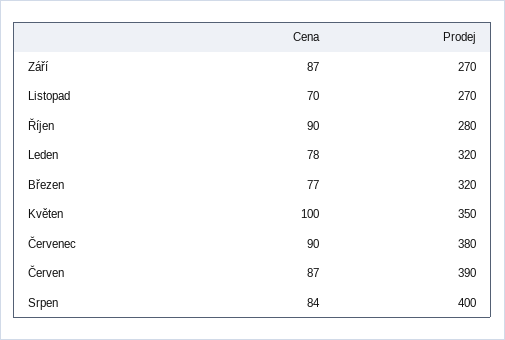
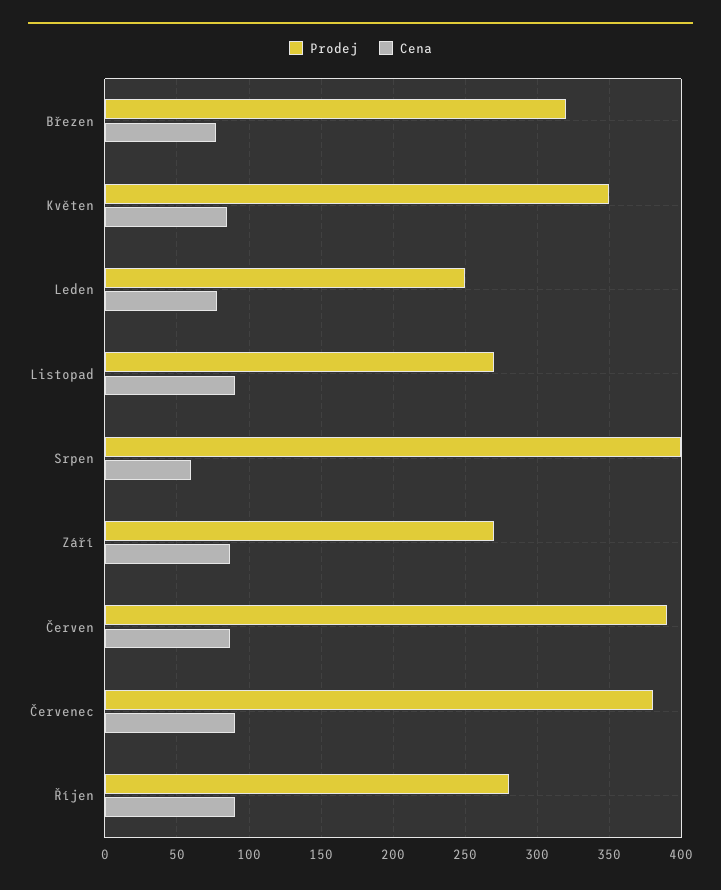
  {
    "Cena": {
      "Září": 87,
-     "Listopad": 70,
+     "Listopad": 90,
      "Říjen": 90,
      "Leden": 78,
      "Březen": 77,
-     "Květen": 100,
+     "Květen": 85,
      "Červenec": 90,
      "Červen": 87,
-     "Srpen": 84
+     "Srpen": 60
    },
    "Prodej": {
      "Září": 270,
      "Listopad": 270,
      "Říjen": 280,
-     "Leden": 320,
+     "Leden": 250,
      "Březen": 320,
      "Květen": 350,
      "Červenec": 380,
      "Červen": 390,
      "Srpen": 400
    }
  }

